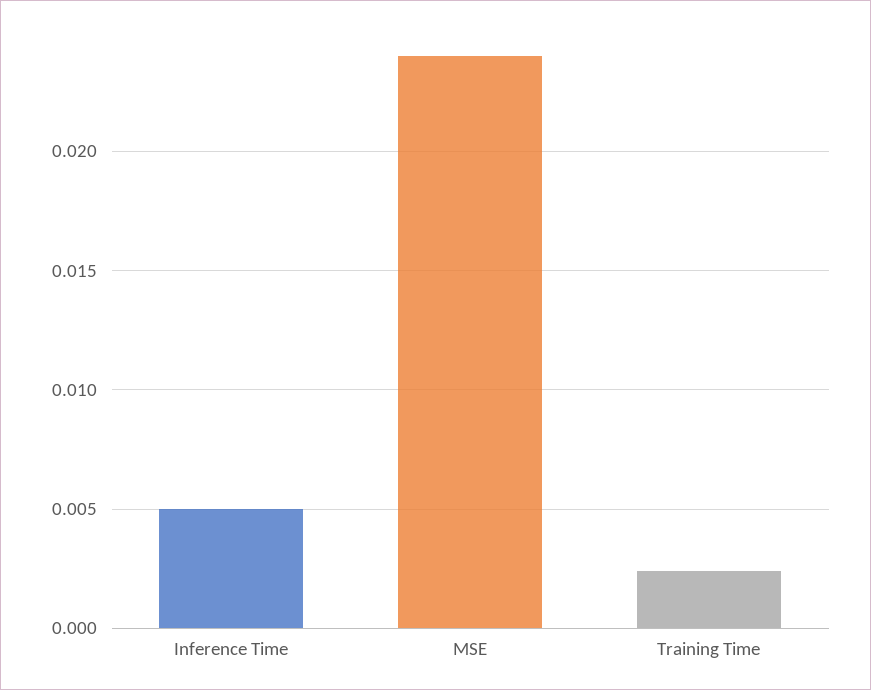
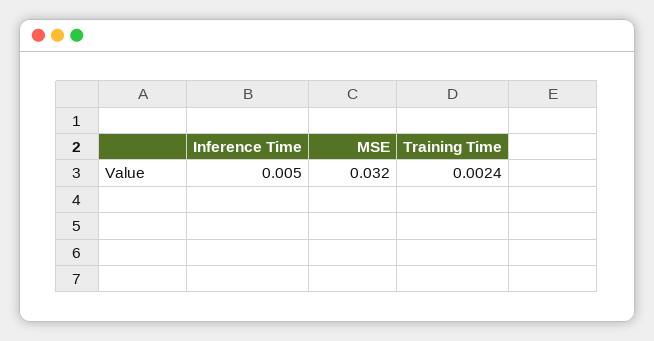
  {
    "Inference Time": 0.005,
-   "MSE": 0.024,
+   "MSE": 0.032,
    "Training Time": 0.0024
  }

